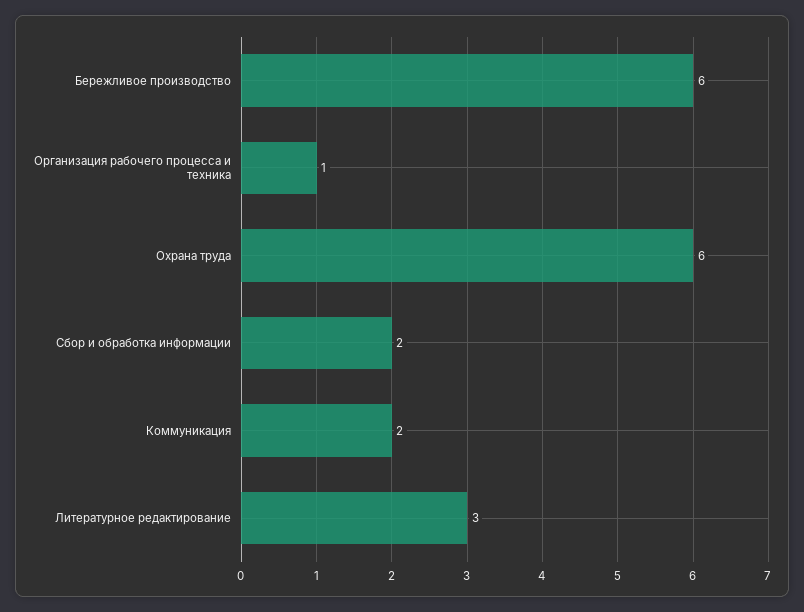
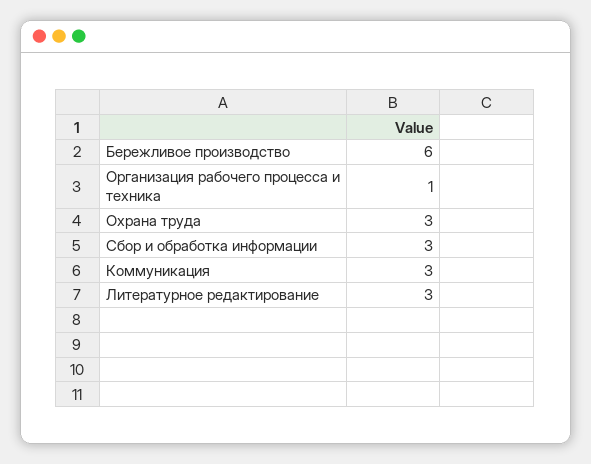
  {
    "Бережливое производство": 6,
    "Организация рабочего процесса и техника": 1,
-   "Охрана труда": 6,
+   "Охрана труда": 3,
-   "Сбор и обработка информации": 2,
+   "Сбор и обработка информации": 3,
-   "Коммуникация": 2,
+   "Коммуникация": 3,
    "Литературное редактирование": 3
  }

